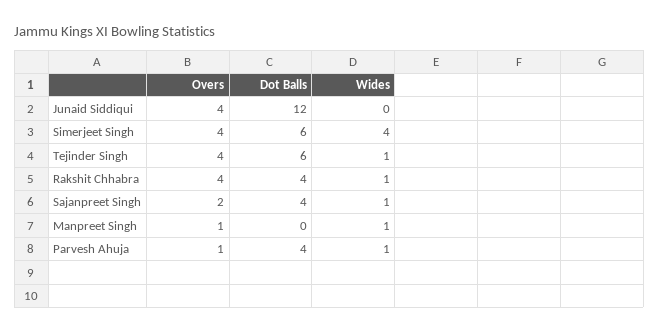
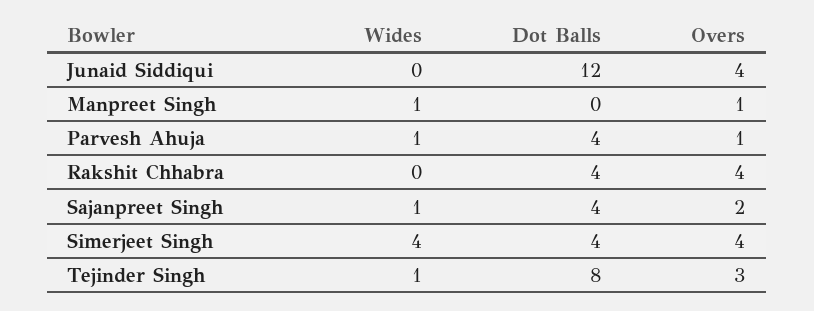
  {
    "Overs": {
      "Junaid Siddiqui": 4,
      "Simerjeet Singh": 4,
-     "Tejinder Singh": 4,
+     "Tejinder Singh": 3,
      "Rakshit Chhabra": 4,
      "Sajanpreet Singh": 2,
      "Manpreet Singh": 1,
      "Parvesh Ahuja": 1
    },
    "Dot Balls": {
      "Junaid Siddiqui": 12,
-     "Simerjeet Singh": 6,
+     "Simerjeet Singh": 4,
-     "Tejinder Singh": 6,
+     "Tejinder Singh": 8,
      "Rakshit Chhabra": 4,
      "Sajanpreet Singh": 4,
      "Manpreet Singh": 0,
      "Parvesh Ahuja": 4
    },
    "Wides": {
      "Junaid Siddiqui": 0,
      "Simerjeet Singh": 4,
      "Tejinder Singh": 1,
-     "Rakshit Chhabra": 1,
+     "Rakshit Chhabra": 0,
      "Sajanpreet Singh": 1,
      "Manpreet Singh": 1,
      "Parvesh Ahuja": 1
    }
  }

